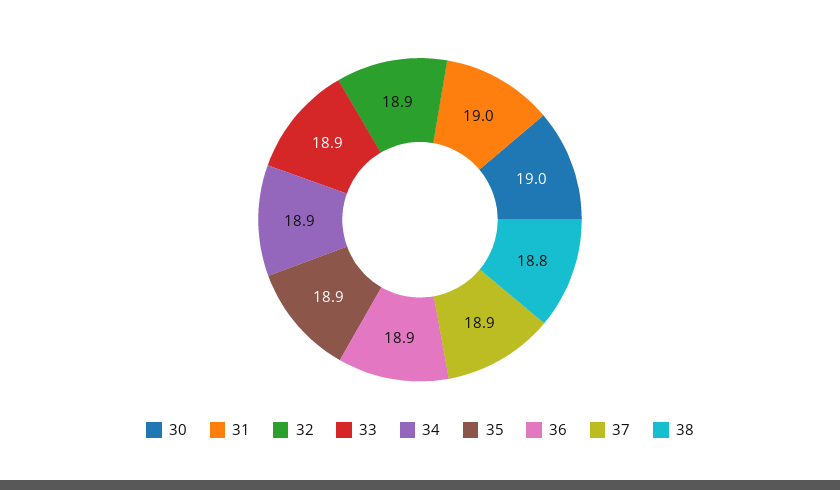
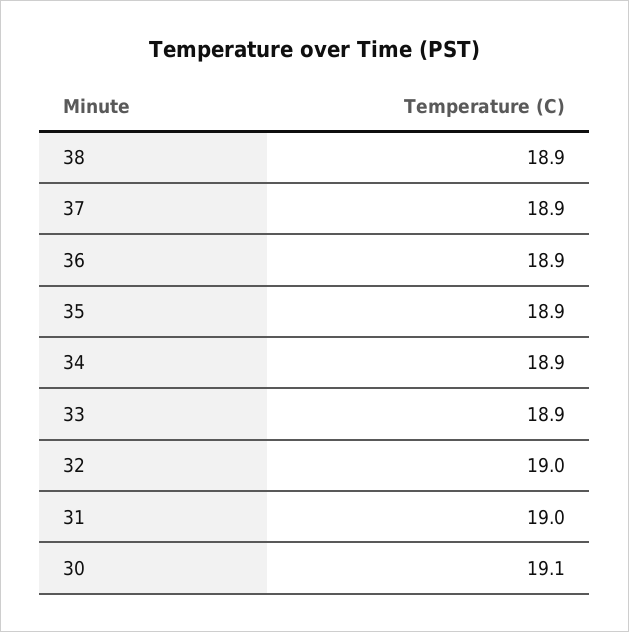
  {
-   "30": 19,
+   "30": 19.1,
    "31": 19,
-   "32": 18.9,
+   "32": 19,
    "33": 18.9,
    "34": 18.9,
    "35": 18.9,
    "36": 18.9,
    "37": 18.9,
-   "38": 18.8
+   "38": 18.9
  }

